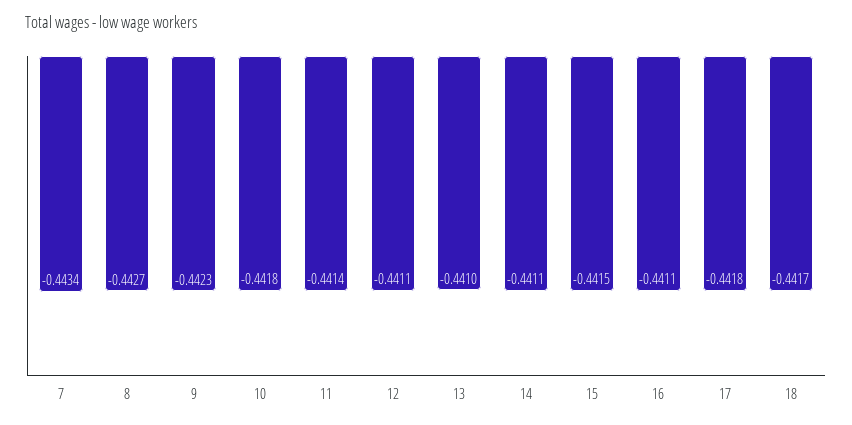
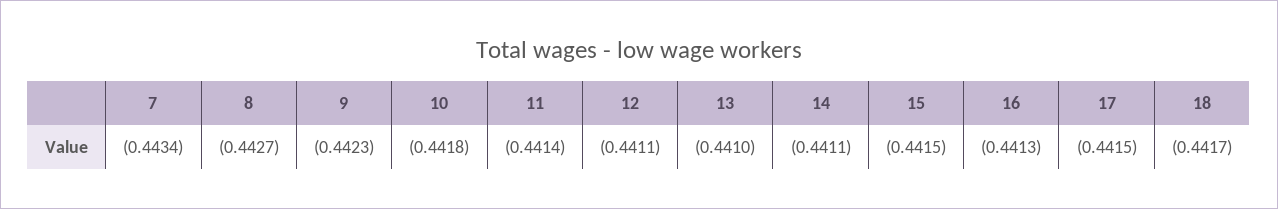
  {
    "7": -0.4434,
    "8": -0.4427,
    "9": -0.4423,
    "10": -0.4418,
    "11": -0.4414,
    "12": -0.4411,
    "13": -0.441,
    "14": -0.4411,
    "15": -0.4415,
-   "16": -0.4411,
+   "16": -0.4413,
-   "17": -0.4418,
+   "17": -0.4415,
    "18": -0.4417
  }

